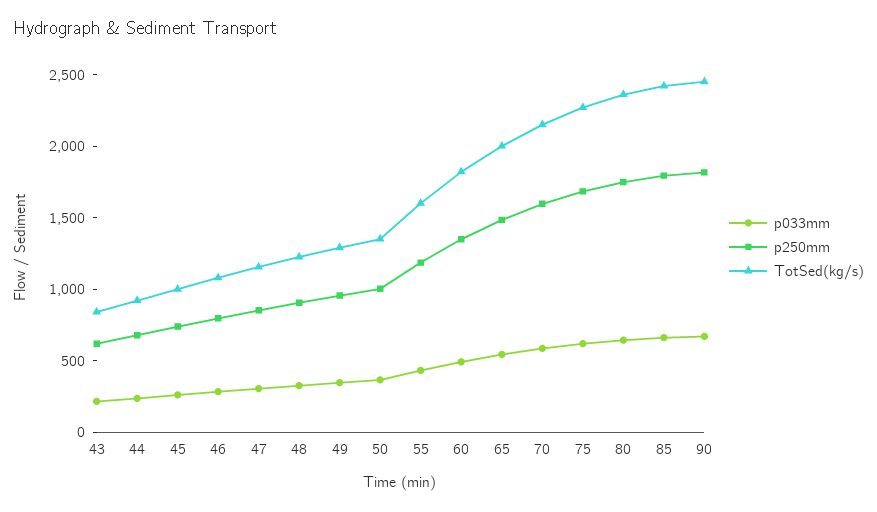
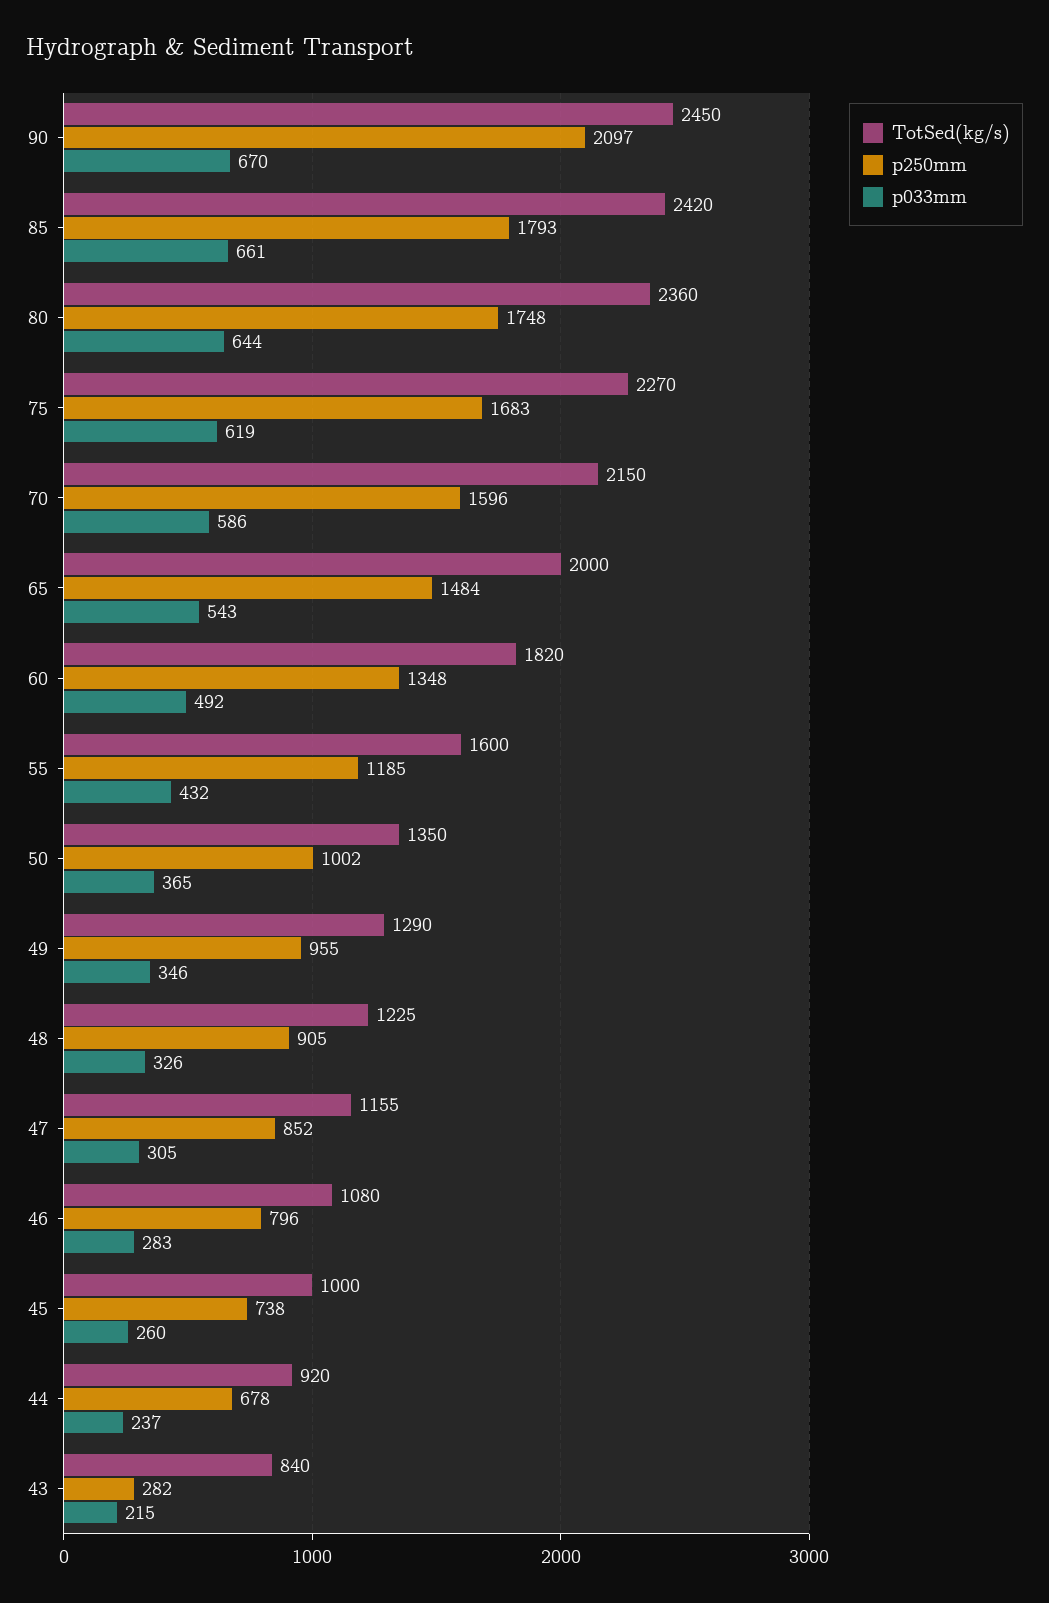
  {
    "p033mm": {
      "43": 215,
      "44": 237,
      "45": 260,
      "46": 283,
      "47": 305,
      "48": 326,
      "49": 346,
      "50": 365,
      "55": 432,
      "60": 492,
      "65": 543,
      "70": 586,
      "75": 619,
      "80": 644,
      "85": 661,
      "90": 670
    },
    "p250mm": {
-     "43": 600,
+     "43": 282,
      "44": 678,
      "45": 738,
      "46": 796,
      "47": 852,
      "48": 905,
      "49": 955,
      "50": 1002,
      "55": 1185,
      "60": 1348,
      "65": 1484,
      "70": 1596,
      "75": 1683,
      "80": 1748,
      "85": 1793,
-     "90": 1800
+     "90": 2097
    },
    "TotSed(kg/s)": {
      "43": 840,
      "44": 920,
      "45": 1000,
      "46": 1080,
      "47": 1155,
      "48": 1225,
      "49": 1290,
      "50": 1350,
      "55": 1600,
      "60": 1820,
      "65": 2000,
      "70": 2150,
      "75": 2270,
      "80": 2360,
      "85": 2420,
      "90": 2450
    }
  }

